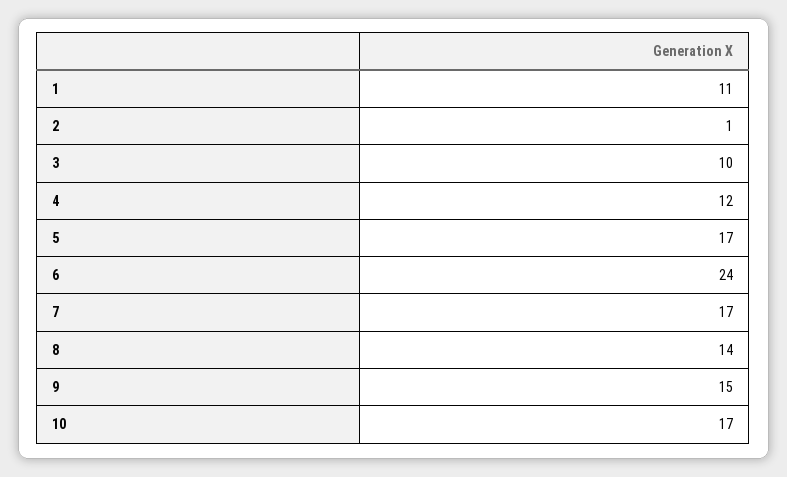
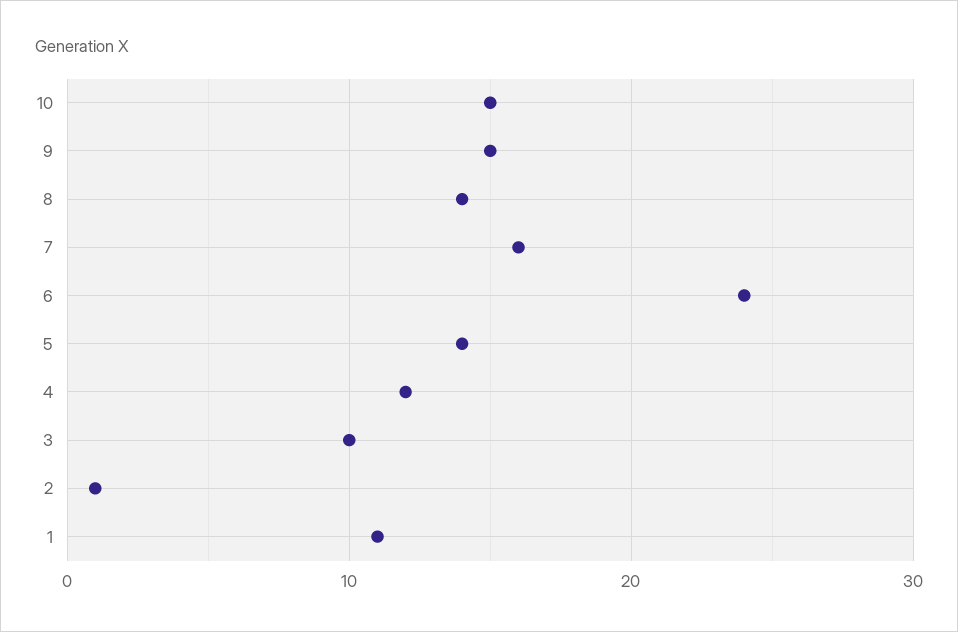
  {
    "1": 11,
    "2": 1,
    "3": 10,
    "4": 12,
-   "5": 17,
+   "5": 14,
    "6": 24,
-   "7": 17,
+   "7": 16,
    "8": 14,
    "9": 15,
-   "10": 17
+   "10": 15
  }

